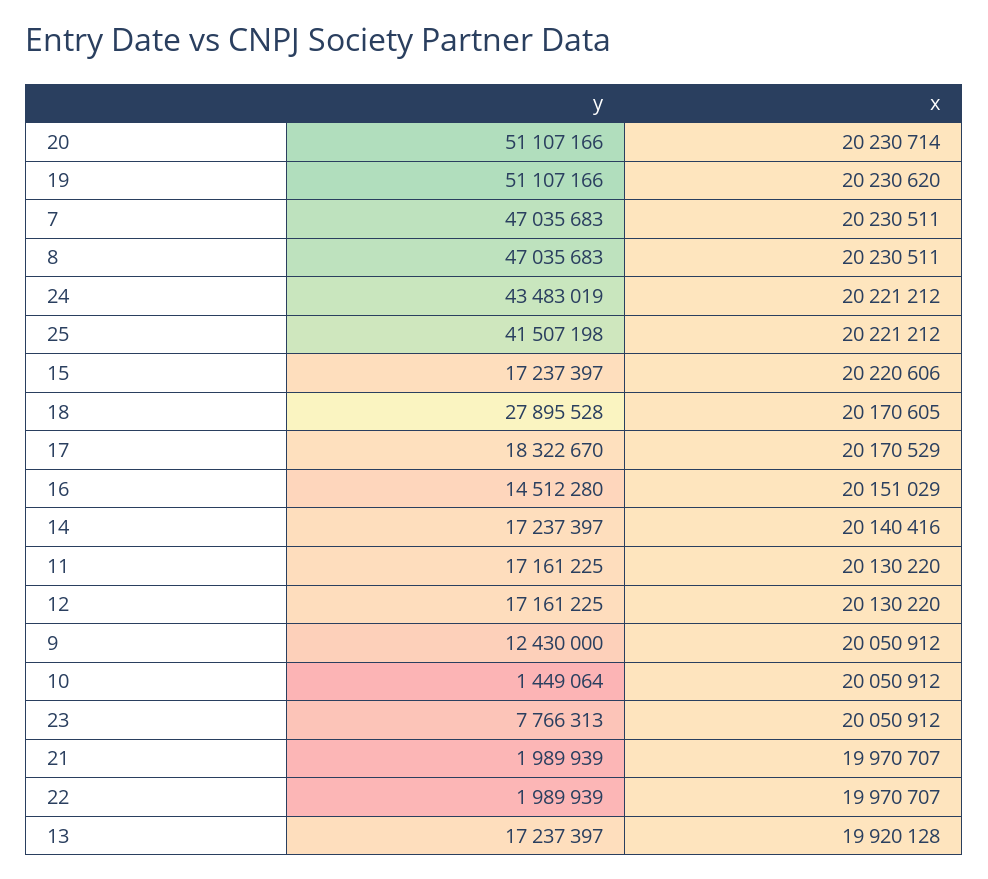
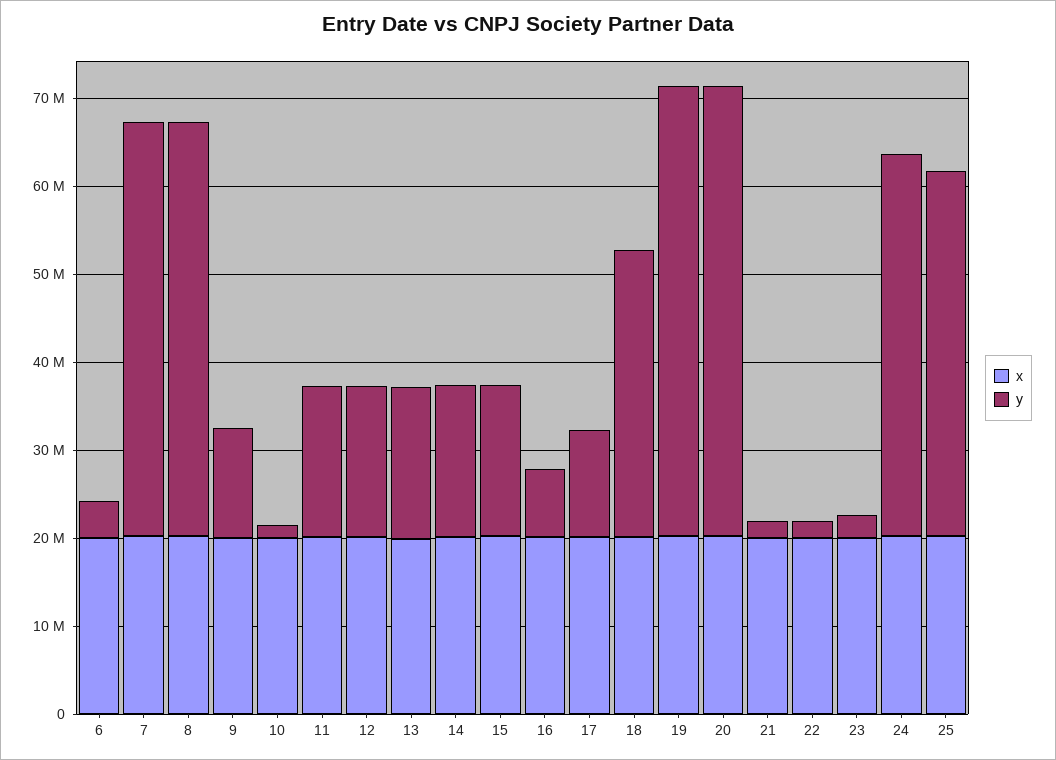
  {
    "y": {
      "20": 51107166,
      "19": 51107166,
      "7": 47035683,
      "8": 47035683,
      "24": 43483019,
      "25": 41507198,
      "15": 17237397,
-     "18": 27895528,
+     "18": 32000000,
-     "17": 18322670,
+     "17": 12000000,
-     "16": 14512280,
+     "16": 8000000,
      "14": 17237397,
      "11": 17161225,
      "12": 17161225,
      "9": 12430000,
      "10": 1449064,
-     "23": 7766313,
+     "23": 2000000,
      "21": 1989939,
      "22": 1989939,
-     "13": 17237397
+     "13": 17237397,
+     "6": 4000000
    },
    "x": {
      "20": 20230714,
      "19": 20230620,
      "7": 20230511,
      "8": 20230511,
      "24": 20221212,
      "25": 20221212,
      "15": 20220606,
      "18": 20170605,
      "17": 20170529,
      "16": 20151029,
      "14": 20140416,
      "11": 20130220,
      "12": 20130220,
      "9": 20050912,
      "10": 20050912,
      "23": 20050912,
      "21": 19970707,
      "22": 19970707,
-     "13": 19920128
+     "13": 19920128,
+     "6": 20000000
    }
  }

